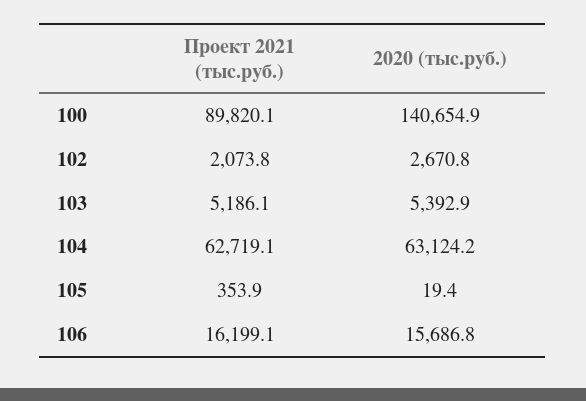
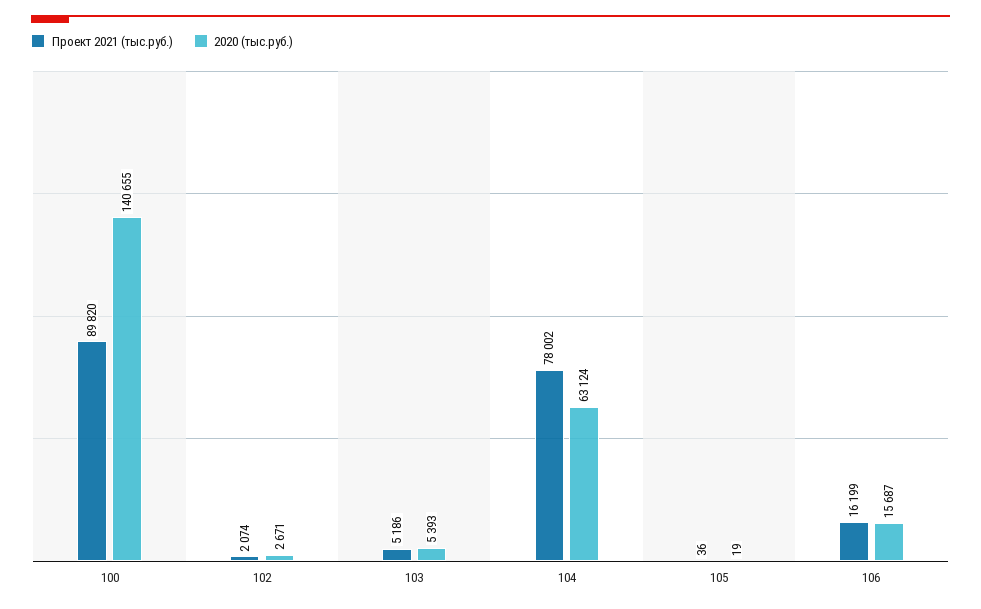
  {
    "Проект 2021 (тыс.руб.)": {
      "100": 89820.1,
      "102": 2073.8,
      "103": 5186.1,
-     "104": 62719.1,
+     "104": 78002,
-     "105": 353.9,
+     "105": 36,
      "106": 16199.1
    },
    "2020 (тыс.руб.)": {
      "100": 140654.9,
      "102": 2670.8,
      "103": 5392.9,
      "104": 63124.2,
      "105": 19.4,
      "106": 15686.8
    }
  }

